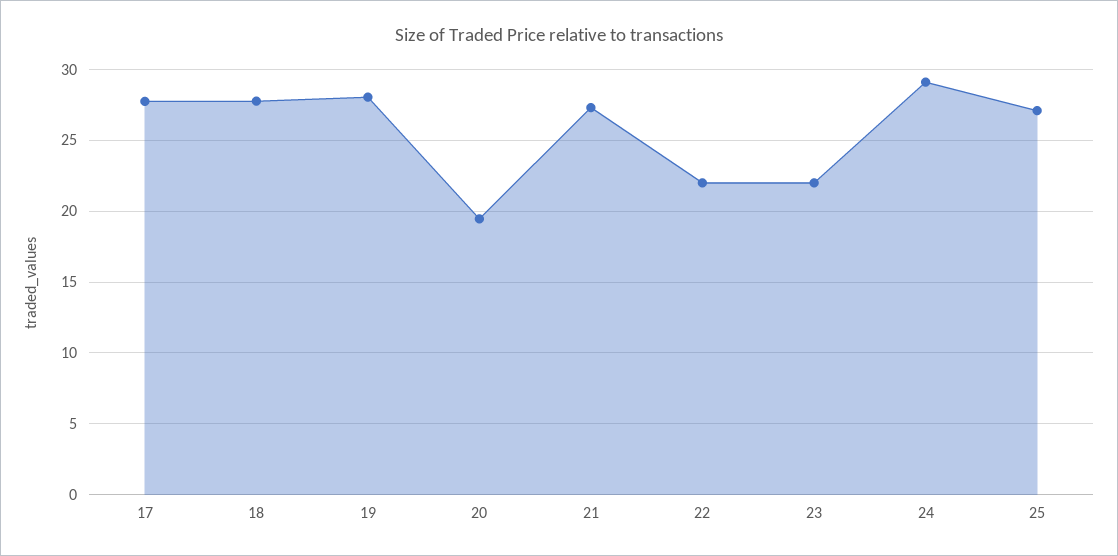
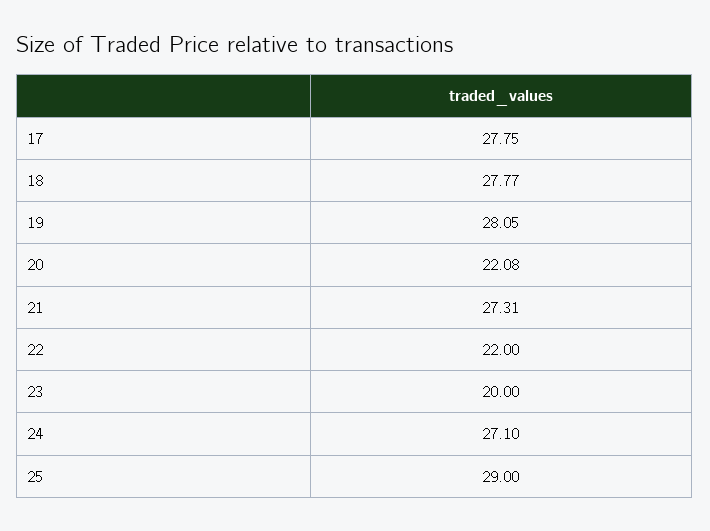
  {
    "17": 27.75,
    "18": 27.77,
    "19": 28.05,
-   "20": 19.5,
+   "20": 22.08,
    "21": 27.31,
    "22": 22,
-   "23": 22,
+   "23": 20,
-   "24": 29,
+   "24": 27.1,
-   "25": 27
+   "25": 29
  }

